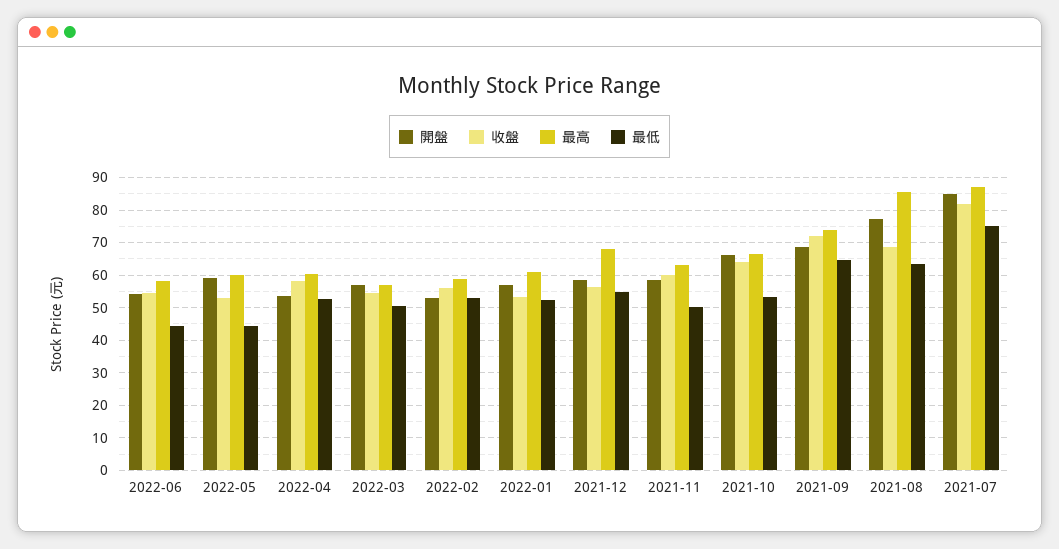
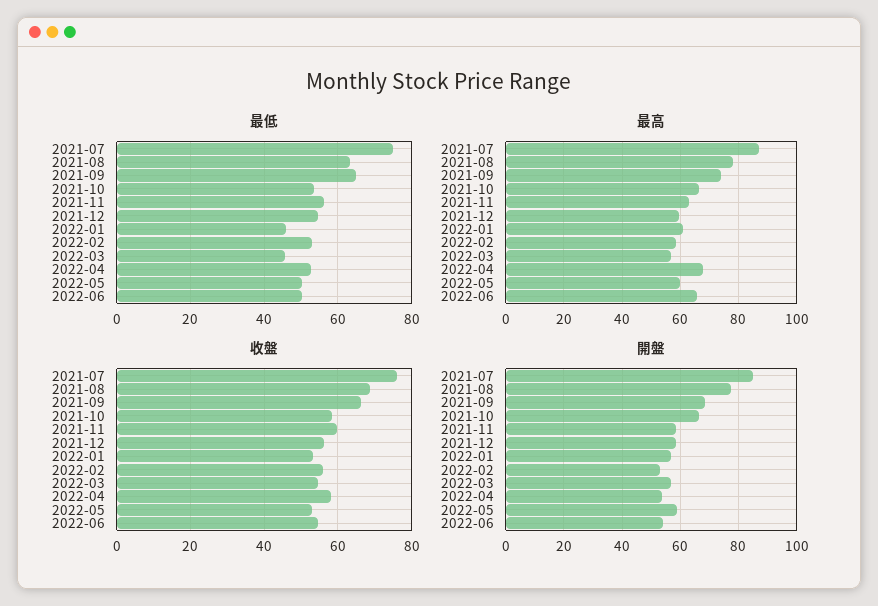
  {
    "開盤": {
      "2022-06": 54,
      "2022-05": 60,
      "2022-04": 54,
      "2022-03": 58,
      "2022-02": 54,
      "2022-01": 56,
      "2021-12": 58,
      "2021-11": 58,
      "2021-10": 66,
      "2021-09": 68,
      "2021-08": 78,
      "2021-07": 84
    },
    "收盤": {
      "2022-06": 54,
      "2022-05": 54,
      "2022-04": 58,
      "2022-03": 54,
      "2022-02": 56,
      "2022-01": 54,
      "2021-12": 56,
      "2021-11": 60,
-     "2021-10": 64,
+     "2021-10": 58,
-     "2021-09": 72,
+     "2021-09": 66,
      "2021-08": 68,
-     "2021-07": 82
+     "2021-07": 76
    },
    "最高": {
-     "2022-06": 58,
+     "2022-06": 65,
      "2022-05": 60,
-     "2022-04": 60,
+     "2022-04": 67.5,
      "2022-03": 58,
      "2022-02": 58,
      "2022-01": 62,
-     "2021-12": 68,
+     "2021-12": 60,
      "2021-11": 64,
      "2021-10": 66,
      "2021-09": 74,
-     "2021-08": 86,
+     "2021-08": 77.5,
      "2021-07": 88
    },
    "最低": {
-     "2022-06": 44,
+     "2022-06": 50,
-     "2022-05": 44,
+     "2022-05": 50,
      "2022-04": 52,
-     "2022-03": 50,
+     "2022-03": 46,
      "2022-02": 54,
-     "2022-01": 52,
+     "2022-01": 46,
      "2021-12": 54,
-     "2021-11": 50,
+     "2021-11": 56,
      "2021-10": 54,
      "2021-09": 64,
      "2021-08": 64,
      "2021-07": 76
    }
  }

